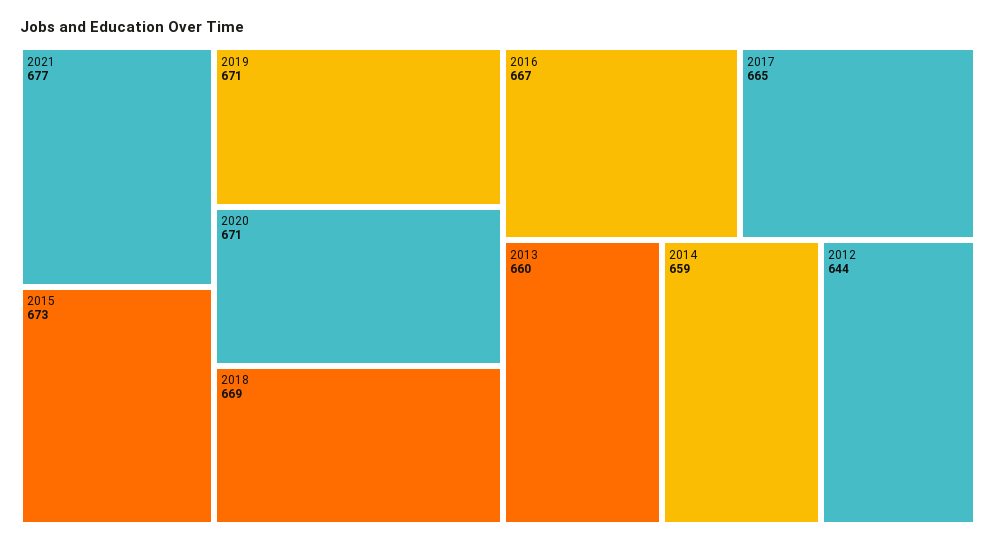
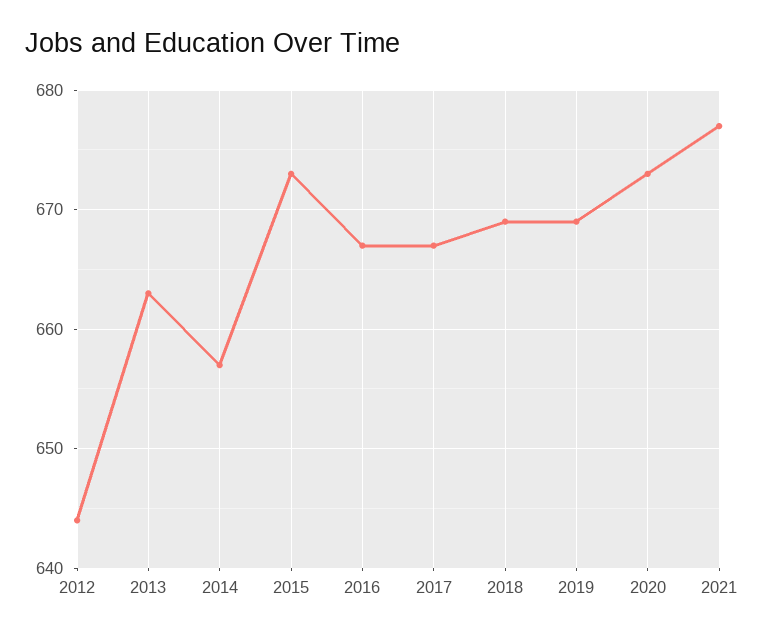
  {
    "2021": 677,
    "2015": 673,
-   "2019": 671,
+   "2019": 669,
-   "2020": 671,
+   "2020": 673,
    "2018": 669,
    "2016": 667,
-   "2017": 665,
+   "2017": 667,
-   "2013": 660,
+   "2013": 663,
-   "2014": 659,
+   "2014": 657,
    "2012": 644
  }

